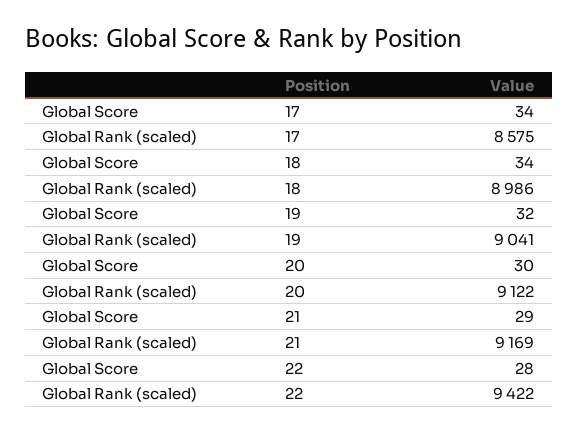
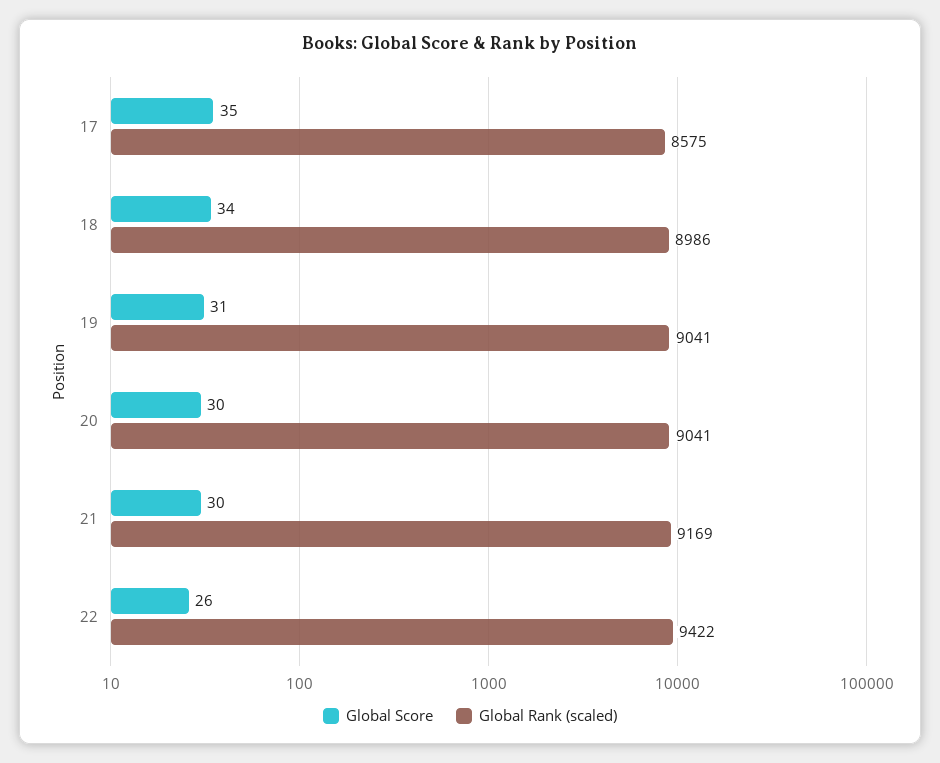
  {
    "Global Score": {
-     "17": 34,
+     "17": 35,
      "18": 34,
-     "19": 32,
+     "19": 31,
      "20": 30,
-     "21": 29,
+     "21": 30,
-     "22": 28
+     "22": 26
    },
    "Global Rank (scaled)": {
      "17": 8575,
      "18": 8986,
      "19": 9041,
-     "20": 9122,
+     "20": 9041,
      "21": 9169,
      "22": 9422
    }
  }

